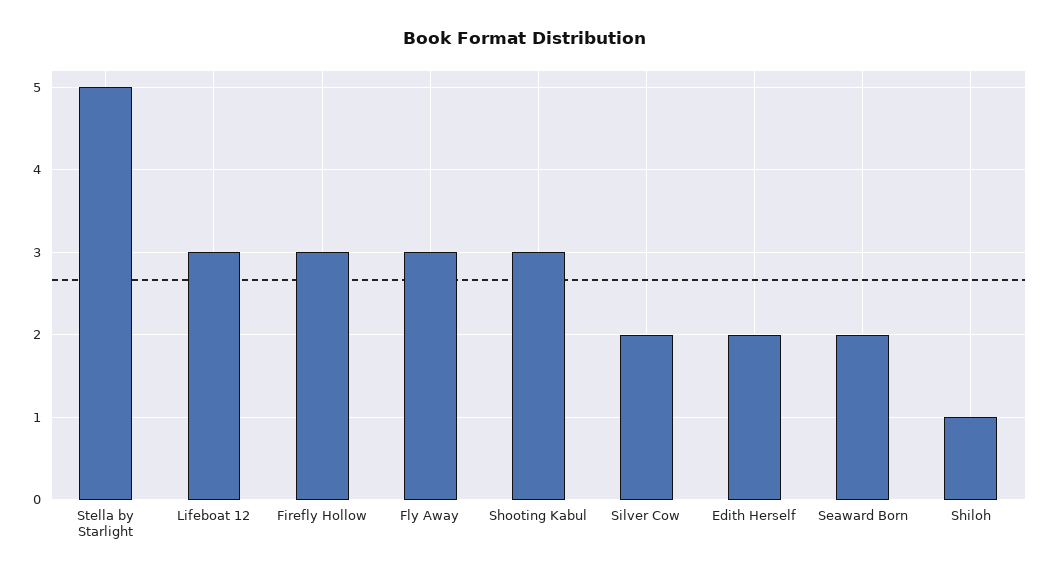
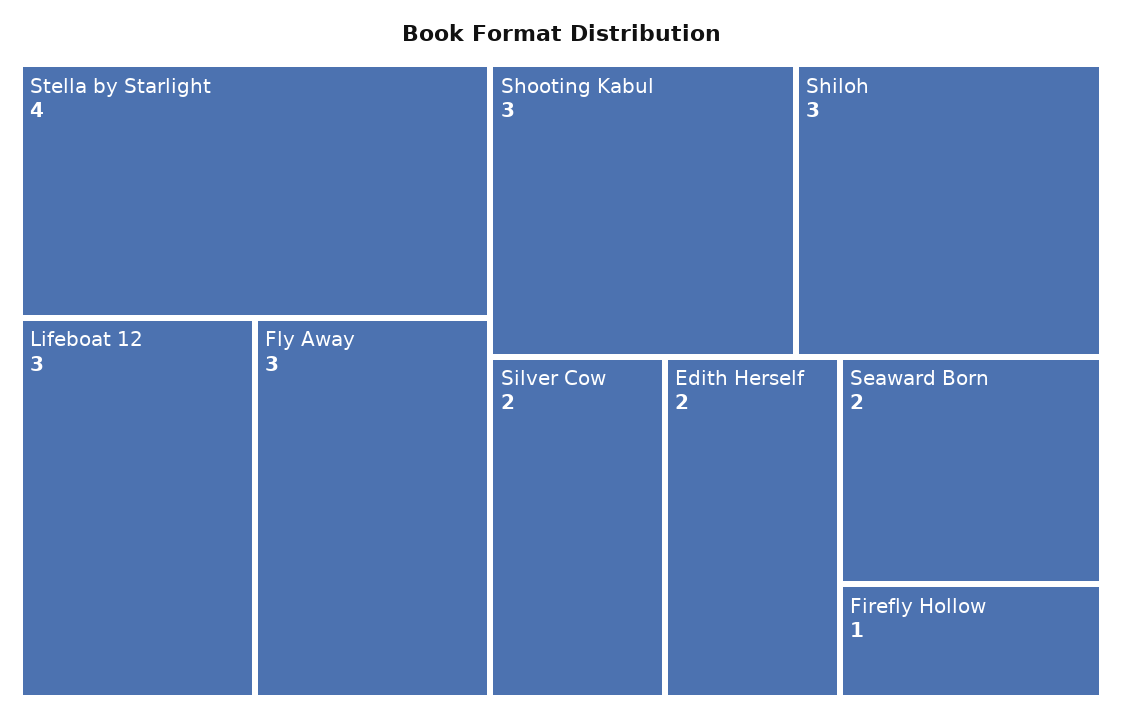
  {
-   "Stella by Starlight": 5,
+   "Stella by Starlight": 4,
    "Lifeboat 12": 3,
-   "Firefly Hollow": 3,
+   "Firefly Hollow": 1,
    "Fly Away": 3,
    "Shooting Kabul": 3,
    "Silver Cow": 2,
    "Edith Herself": 2,
    "Seaward Born": 2,
-   "Shiloh": 1
+   "Shiloh": 3
  }

